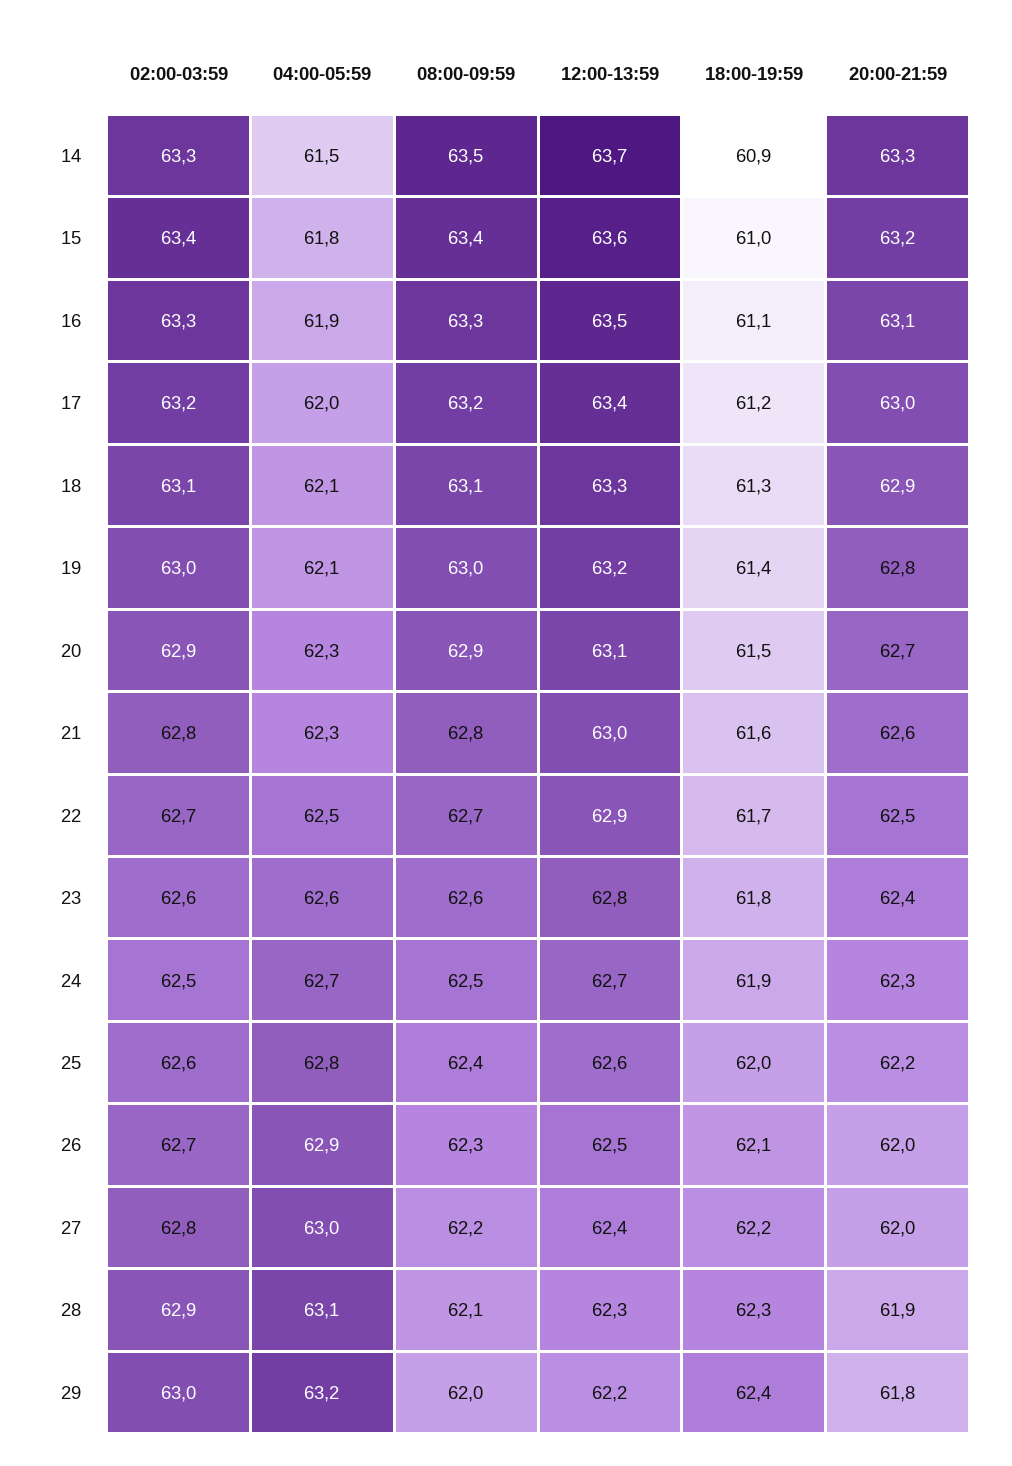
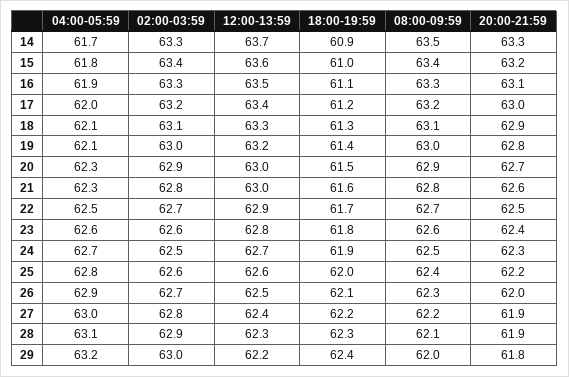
  {
    "02:00-03:59": {
      "14": 63.3,
      "15": 63.4,
      "16": 63.3,
      "17": 63.2,
      "18": 63.1,
      "19": 63,
      "20": 62.9,
      "21": 62.8,
      "22": 62.7,
      "23": 62.6,
      "24": 62.5,
      "25": 62.6,
      "26": 62.7,
      "27": 62.8,
      "28": 62.9,
      "29": 63
    },
    "04:00-05:59": {
-     "14": 61.5,
+     "14": 61.7,
      "15": 61.8,
      "16": 61.9,
      "17": 62,
      "18": 62.1,
      "19": 62.1,
      "20": 62.3,
      "21": 62.3,
      "22": 62.5,
      "23": 62.6,
      "24": 62.7,
      "25": 62.8,
      "26": 62.9,
      "27": 63,
      "28": 63.1,
      "29": 63.2
    },
    "08:00-09:59": {
      "14": 63.5,
      "15": 63.4,
      "16": 63.3,
      "17": 63.2,
      "18": 63.1,
      "19": 63,
      "20": 62.9,
      "21": 62.8,
      "22": 62.7,
      "23": 62.6,
      "24": 62.5,
      "25": 62.4,
      "26": 62.3,
      "27": 62.2,
      "28": 62.1,
      "29": 62
    },
    "12:00-13:59": {
      "14": 63.7,
      "15": 63.6,
      "16": 63.5,
      "17": 63.4,
      "18": 63.3,
      "19": 63.2,
-     "20": 63.1,
+     "20": 63,
      "21": 63,
      "22": 62.9,
      "23": 62.8,
      "24": 62.7,
      "25": 62.6,
      "26": 62.5,
      "27": 62.4,
      "28": 62.3,
      "29": 62.2
    },
    "18:00-19:59": {
      "14": 60.9,
      "15": 61,
      "16": 61.1,
      "17": 61.2,
      "18": 61.3,
      "19": 61.4,
      "20": 61.5,
      "21": 61.6,
      "22": 61.7,
      "23": 61.8,
      "24": 61.9,
      "25": 62,
      "26": 62.1,
      "27": 62.2,
      "28": 62.3,
      "29": 62.4
    },
    "20:00-21:59": {
      "14": 63.3,
      "15": 63.2,
      "16": 63.1,
      "17": 63,
      "18": 62.9,
      "19": 62.8,
      "20": 62.7,
      "21": 62.6,
      "22": 62.5,
      "23": 62.4,
      "24": 62.3,
      "25": 62.2,
      "26": 62,
-     "27": 62,
+     "27": 61.9,
      "28": 61.9,
      "29": 61.8
    }
  }

